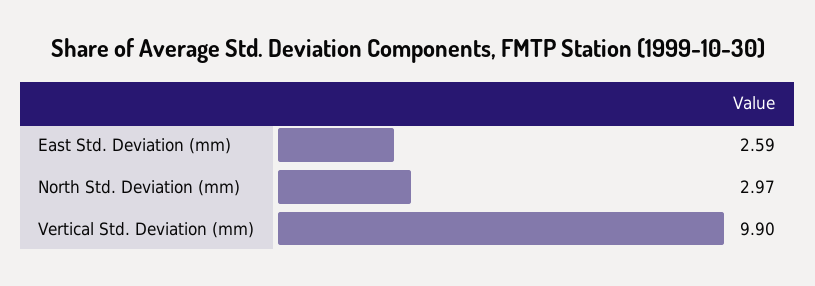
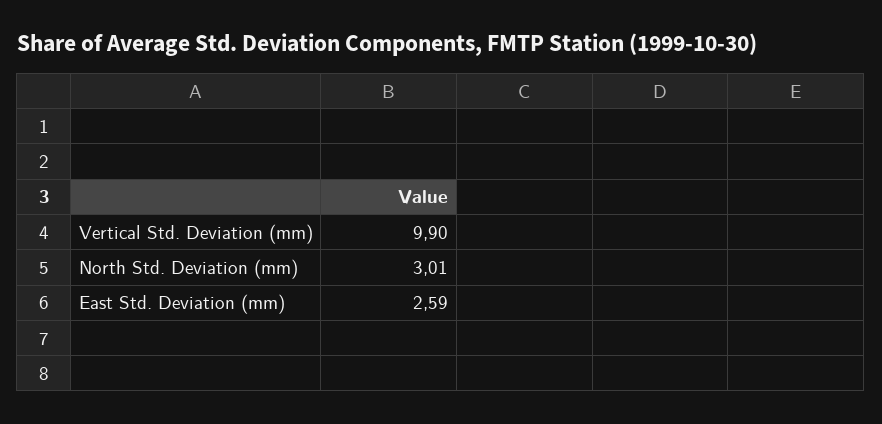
  {
    "East Std. Deviation (mm)": 2.59,
-   "North Std. Deviation (mm)": 2.97,
+   "North Std. Deviation (mm)": 3.01,
    "Vertical Std. Deviation (mm)": 9.9
  }

